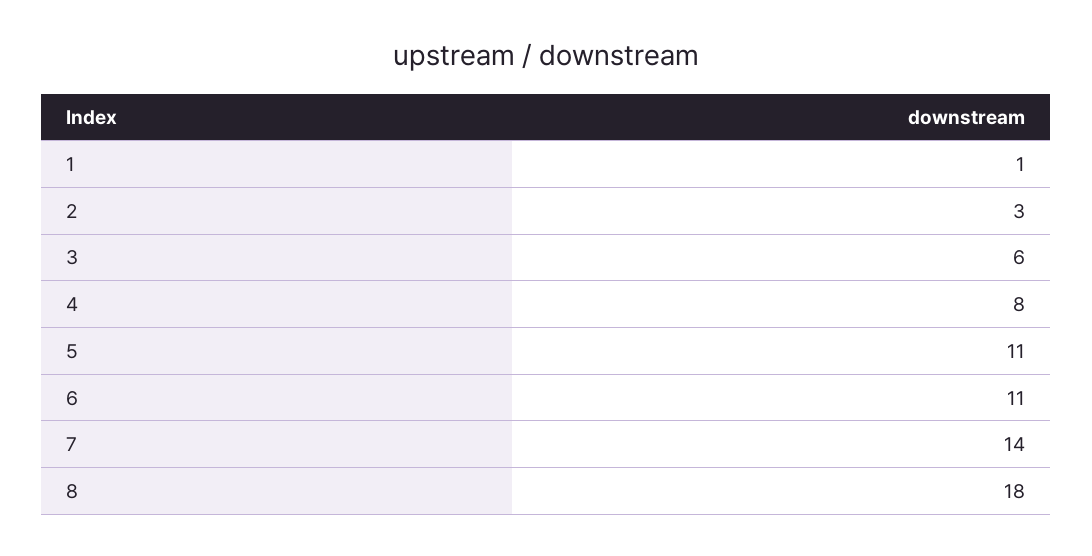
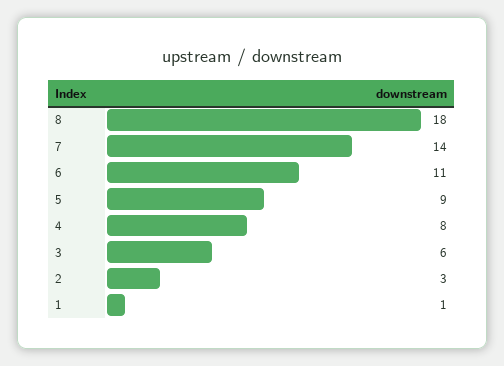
  {
    "1": 1,
    "2": 3,
    "3": 6,
    "4": 8,
-   "5": 11,
+   "5": 9,
    "6": 11,
    "7": 14,
    "8": 18
  }

